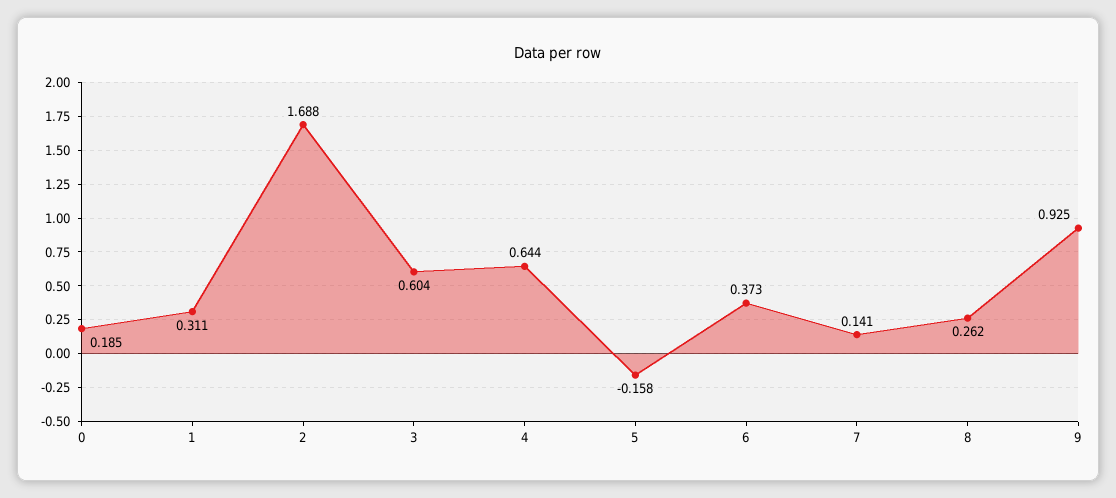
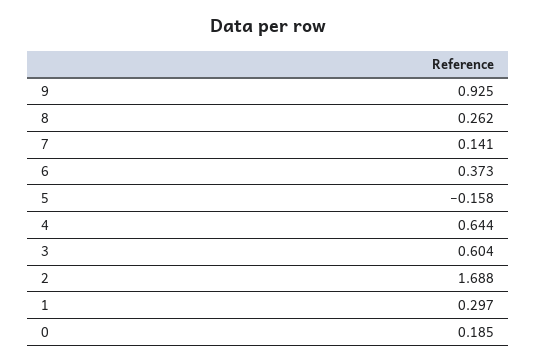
  {
    "0": 0.185,
-   "1": 0.311,
+   "1": 0.297,
    "2": 1.688,
    "3": 0.604,
    "4": 0.644,
    "5": -0.158,
    "6": 0.373,
    "7": 0.141,
    "8": 0.262,
    "9": 0.925
  }

